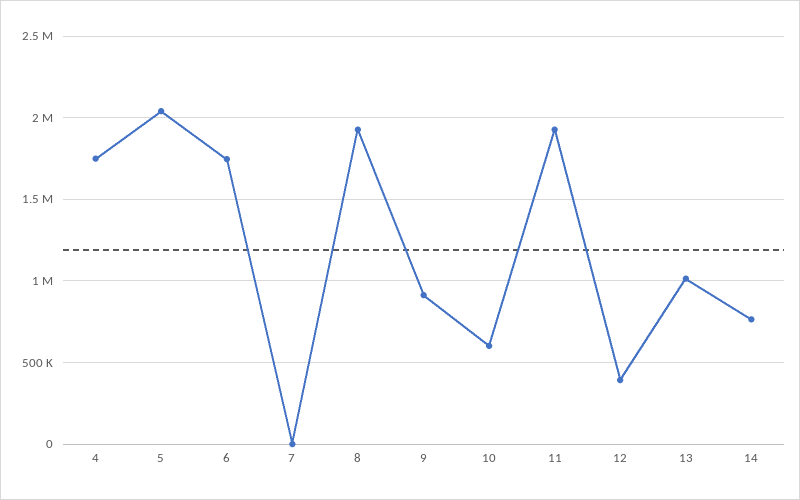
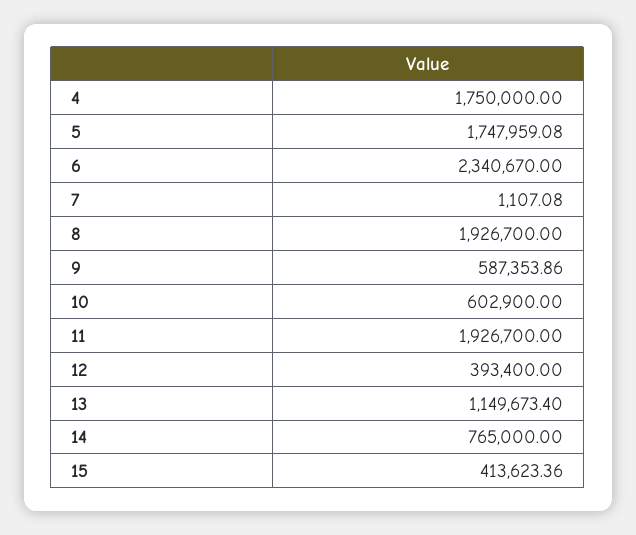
  {
    "4": 1750000,
-   "5": 2050000,
+   "5": 1747959.08,
-   "6": 1750000,
+   "6": 2340670,
    "7": 1107.08,
    "8": 1926700,
-   "9": 900000,
+   "9": 587353.86,
    "10": 602900,
    "11": 1926700,
    "12": 393400,
-   "13": 1000000,
+   "13": 1149673.4,
-   "14": 765000
+   "14": 765000,
+   "15": 413623.36
  }

